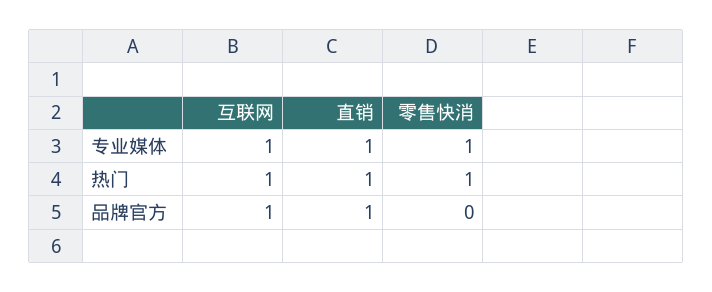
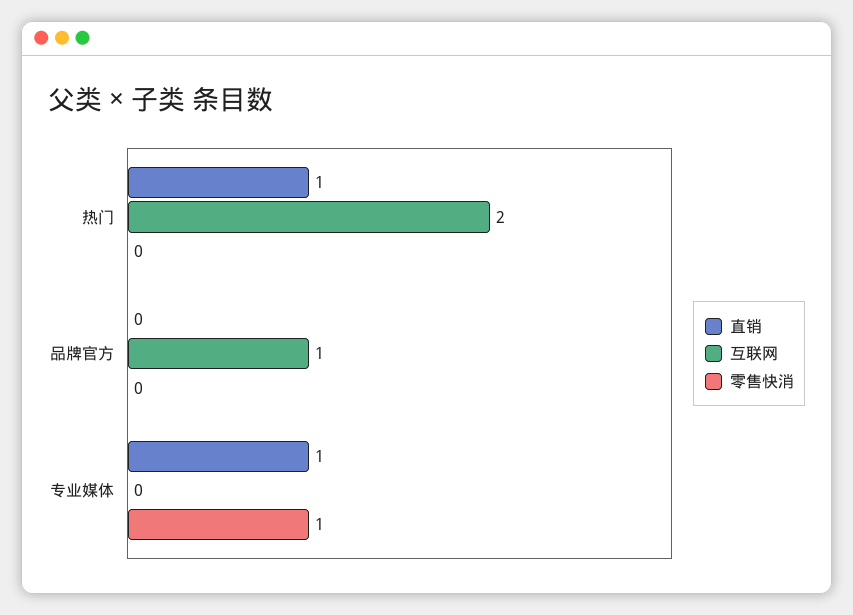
  {
    "互联网": {
-     "专业媒体": 1,
+     "专业媒体": 0,
-     "热门": 1,
+     "热门": 2,
      "品牌官方": 1
    },
    "直销": {
      "专业媒体": 1,
      "热门": 1,
-     "品牌官方": 1
+     "品牌官方": 0
    },
    "零售快消": {
      "专业媒体": 1,
-     "热门": 1,
+     "热门": 0,
      "品牌官方": 0
    }
  }

